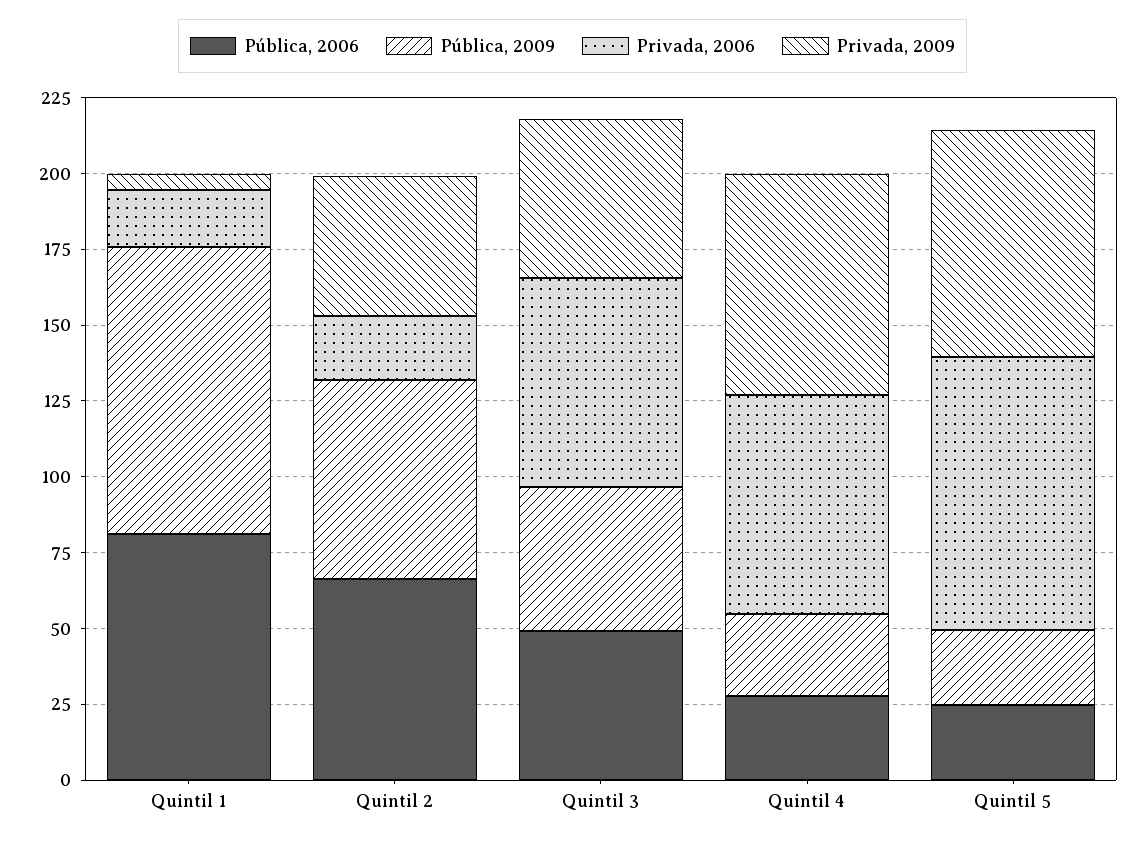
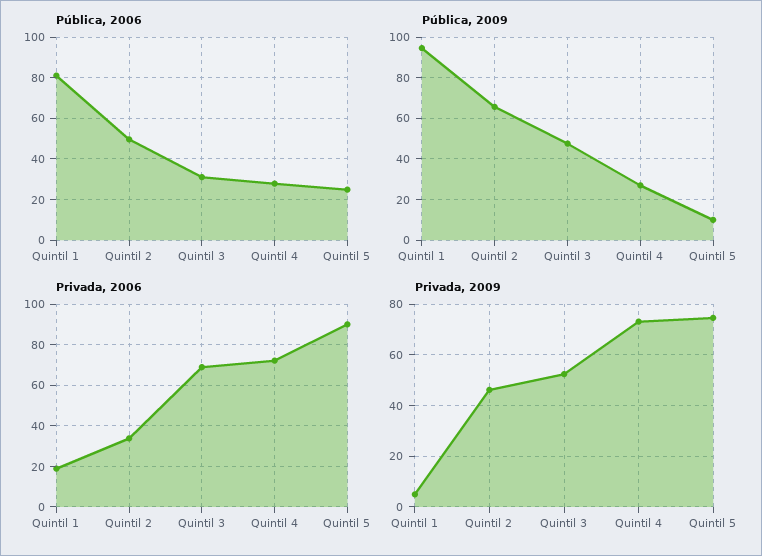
  {
    "Pública, 2006": {
      "Quintil 1": 80,
-     "Quintil 2": 65,
+     "Quintil 2": 50,
-     "Quintil 3": 50,
+     "Quintil 3": 30,
      "Quintil 4": 30,
      "Quintil 5": 25
    },
    "Pública, 2009": {
      "Quintil 1": 95,
      "Quintil 2": 65,
      "Quintil 3": 50,
      "Quintil 4": 25,
-     "Quintil 5": 25
+     "Quintil 5": 10
    },
    "Privada, 2006": {
      "Quintil 1": 20,
-     "Quintil 2": 20,
+     "Quintil 2": 35,
      "Quintil 3": 70,
      "Quintil 4": 70,
      "Quintil 5": 90
    },
    "Privada, 2009": {
      "Quintil 1": 5,
      "Quintil 2": 45,
      "Quintil 3": 52.5,
      "Quintil 4": 72.5,
      "Quintil 5": 75
    }
  }

